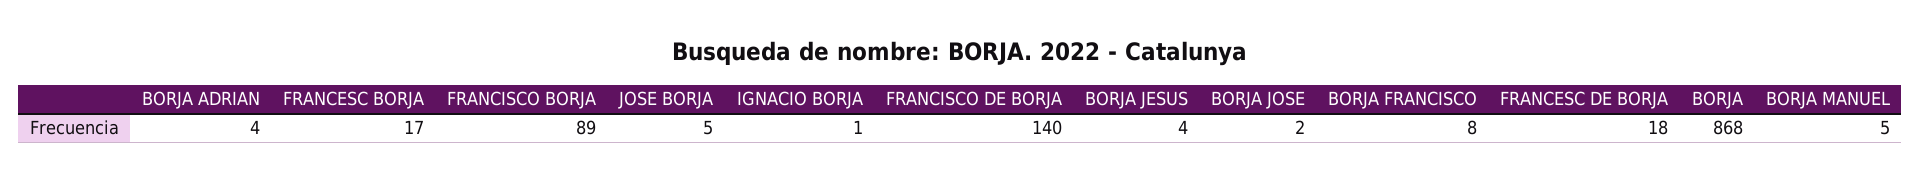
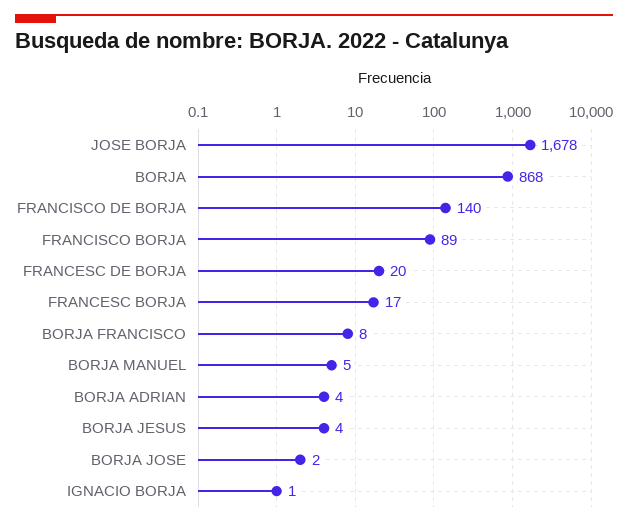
  {
    "BORJA ADRIAN": 4,
    "FRANCESC BORJA": 17,
    "FRANCISCO BORJA": 89,
-   "JOSE BORJA": 5,
+   "JOSE BORJA": 1678,
    "IGNACIO BORJA": 1,
    "FRANCISCO DE BORJA": 140,
    "BORJA JESUS": 4,
    "BORJA JOSE": 2,
    "BORJA FRANCISCO": 8,
-   "FRANCESC DE BORJA": 18,
+   "FRANCESC DE BORJA": 20,
    "BORJA": 868,
    "BORJA MANUEL": 5
  }

